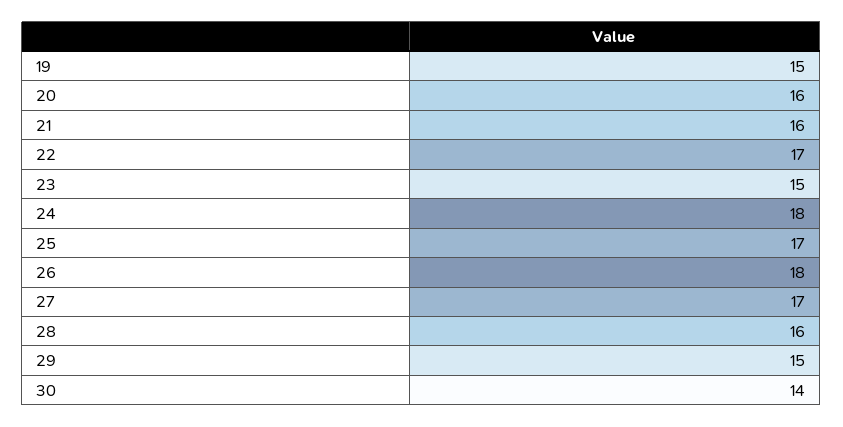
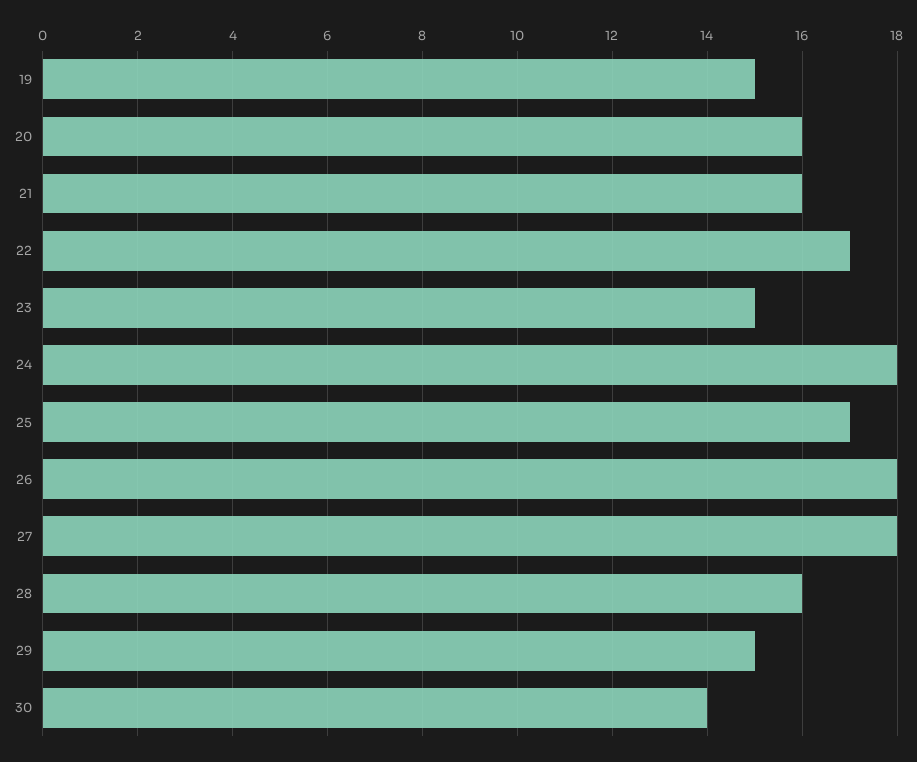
  {
    "19": 15,
    "20": 16,
    "21": 16,
    "22": 17,
    "23": 15,
    "24": 18,
    "25": 17,
    "26": 18,
-   "27": 17,
+   "27": 18,
    "28": 16,
    "29": 15,
    "30": 14
  }

